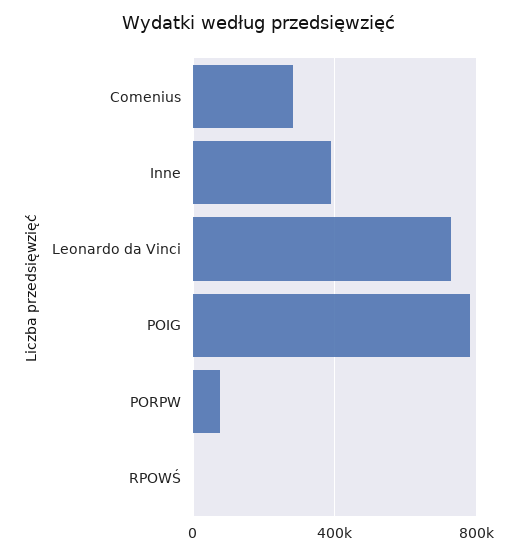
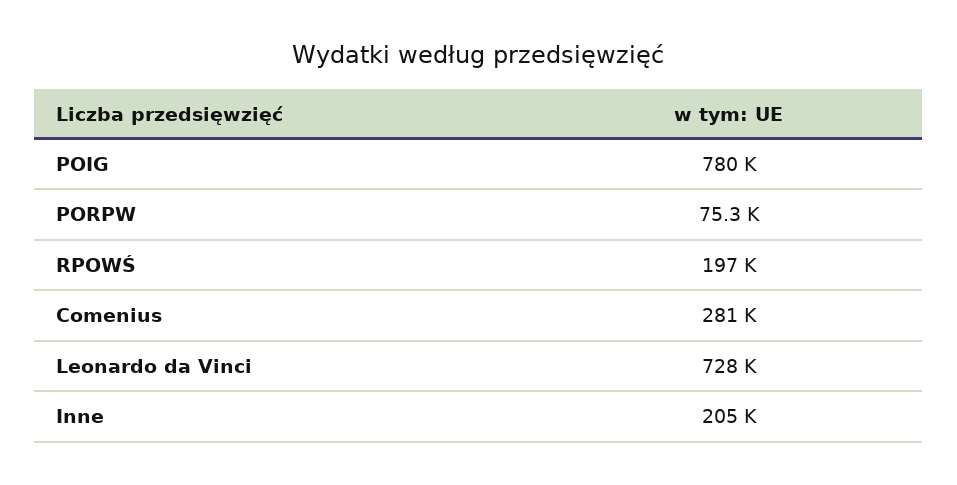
  {
    "Comenius": 281000,
-   "Inne": 400000,
+   "Inne": 205000,
    "Leonardo da Vinci": 728000,
    "POIG": 780000,
    "PORPW": 75300,
-   "RPOWŚ": 0
+   "RPOWŚ": 197000
  }

